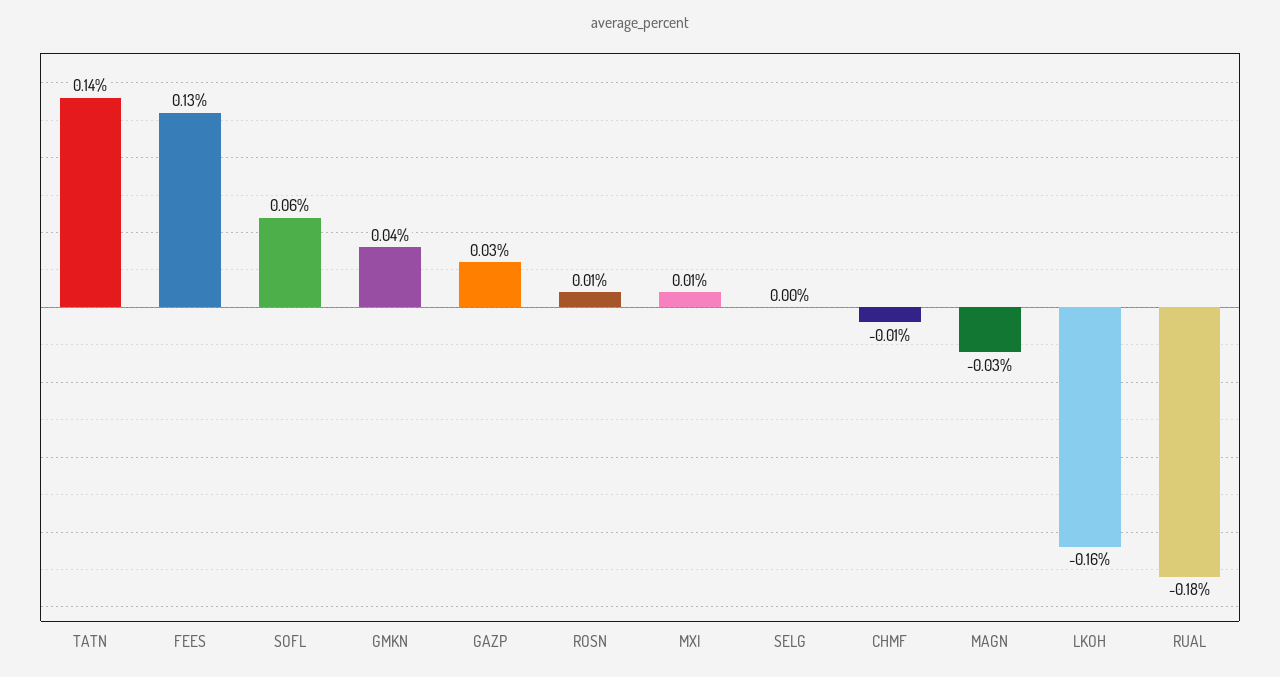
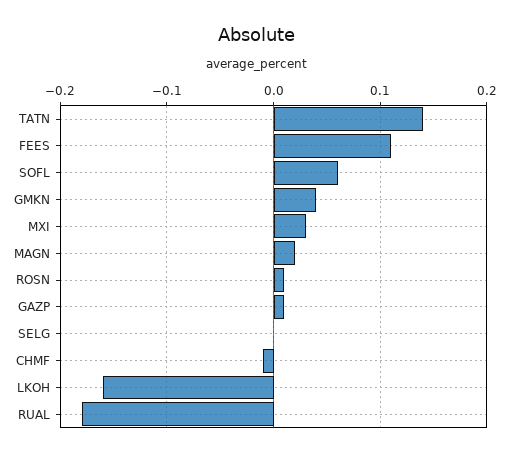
  {
    "TATN": 0.14,
-   "FEES": 0.13,
+   "FEES": 0.11,
    "SOFL": 0.06,
    "GMKN": 0.04,
-   "GAZP": 0.03,
+   "GAZP": 0.01,
    "ROSN": 0.01,
-   "MXI": 0.01,
+   "MXI": 0.03,
    "SELG": 0,
    "CHMF": -0.01,
-   "MAGN": -0.03,
+   "MAGN": 0.02,
    "LKOH": -0.16,
    "RUAL": -0.18
  }

